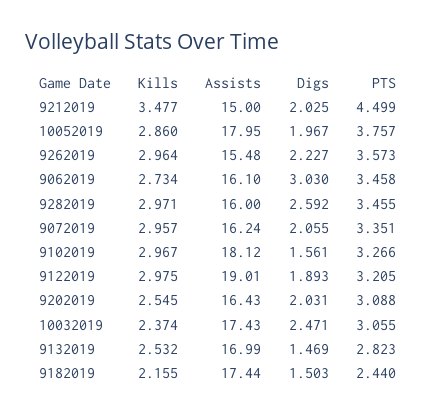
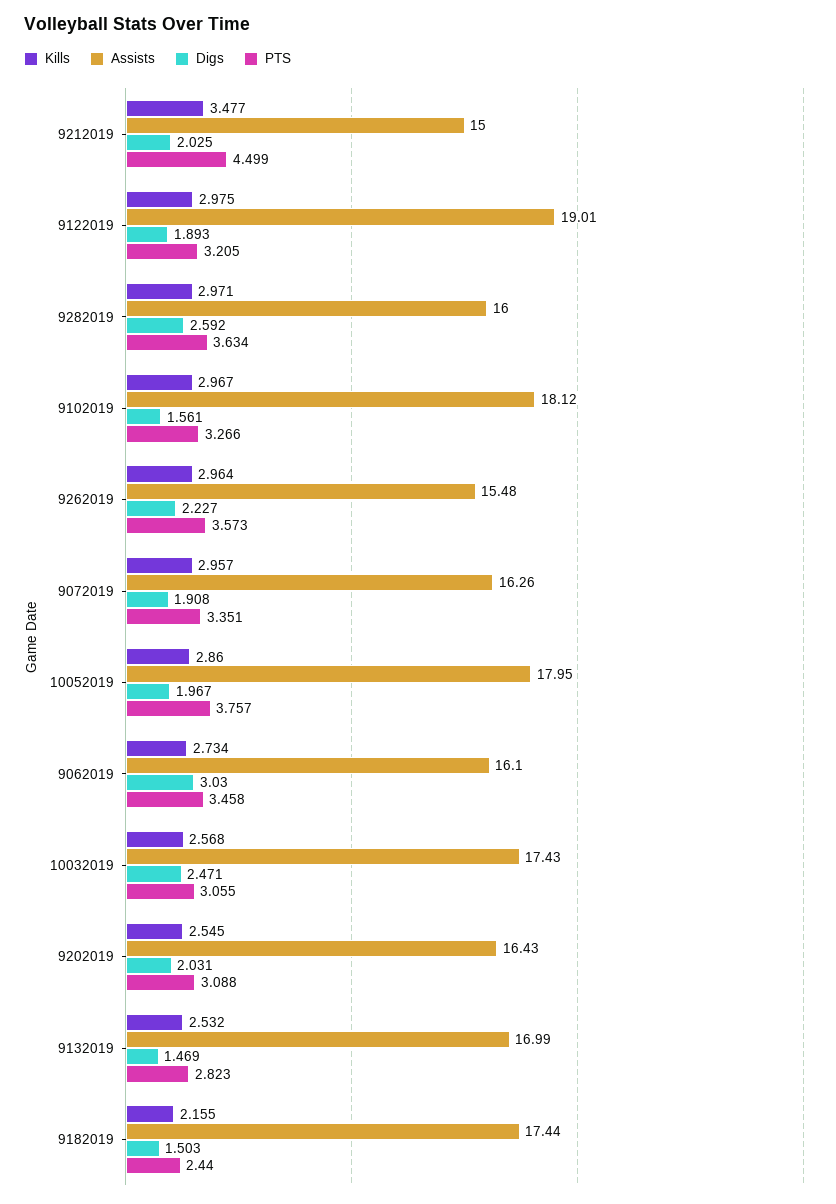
  {
    "Kills": {
      "9212019": 3.477,
      "10052019": 2.86,
      "9262019": 2.964,
      "9062019": 2.734,
      "9282019": 2.971,
      "9072019": 2.957,
      "9102019": 2.967,
      "9122019": 2.975,
      "9202019": 2.545,
-     "10032019": 2.374,
+     "10032019": 2.568,
      "9132019": 2.532,
      "9182019": 2.155
    },
    "Assists": {
      "9212019": 15,
      "10052019": 17.95,
      "9262019": 15.48,
      "9062019": 16.1,
      "9282019": 16,
-     "9072019": 16.24,
+     "9072019": 16.26,
      "9102019": 18.12,
      "9122019": 19.01,
      "9202019": 16.43,
      "10032019": 17.43,
      "9132019": 16.99,
      "9182019": 17.44
    },
    "Digs": {
      "9212019": 2.025,
      "10052019": 1.967,
      "9262019": 2.227,
      "9062019": 3.03,
      "9282019": 2.592,
-     "9072019": 2.055,
+     "9072019": 1.908,
      "9102019": 1.561,
      "9122019": 1.893,
      "9202019": 2.031,
      "10032019": 2.471,
      "9132019": 1.469,
      "9182019": 1.503
    },
    "PTS": {
      "9212019": 4.499,
      "10052019": 3.757,
      "9262019": 3.573,
      "9062019": 3.458,
-     "9282019": 3.455,
+     "9282019": 3.634,
      "9072019": 3.351,
      "9102019": 3.266,
      "9122019": 3.205,
      "9202019": 3.088,
      "10032019": 3.055,
      "9132019": 2.823,
      "9182019": 2.44
    }
  }

